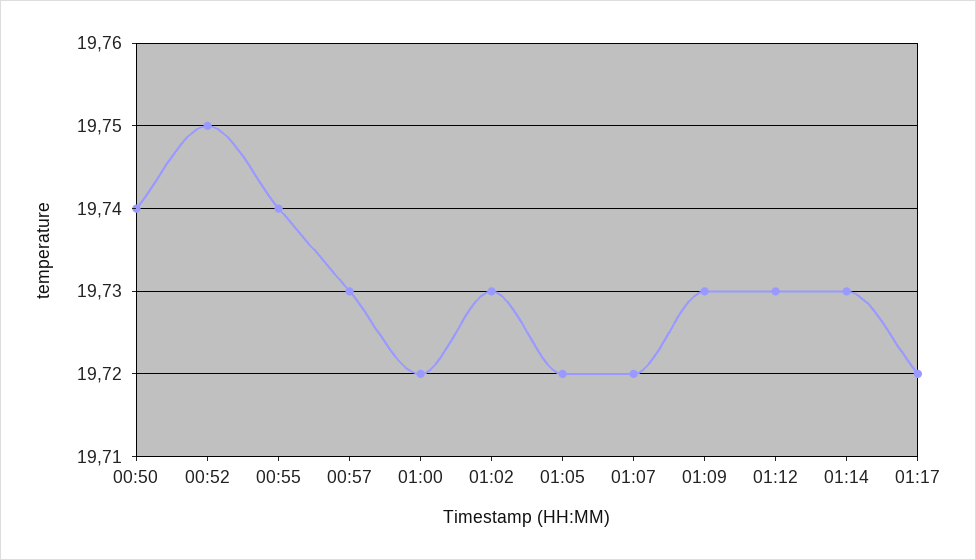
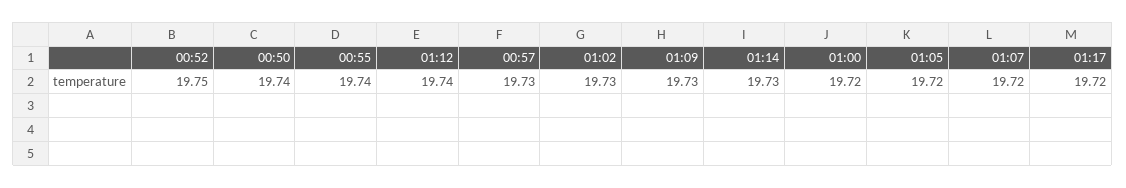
  {
    "00:50": 19.74,
    "00:52": 19.75,
    "00:55": 19.74,
    "00:57": 19.73,
    "01:00": 19.72,
    "01:02": 19.73,
    "01:05": 19.72,
    "01:07": 19.72,
    "01:09": 19.73,
-   "01:12": 19.73,
+   "01:12": 19.74,
    "01:14": 19.73,
    "01:17": 19.72
  }

